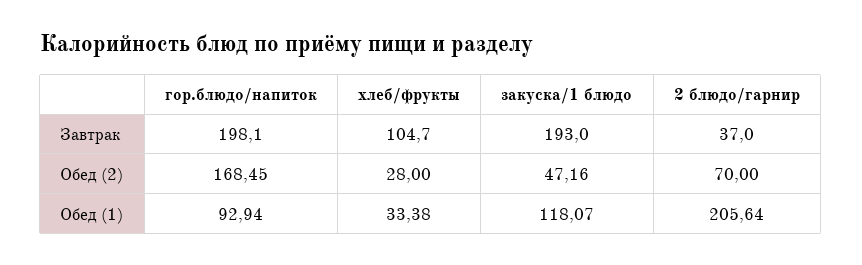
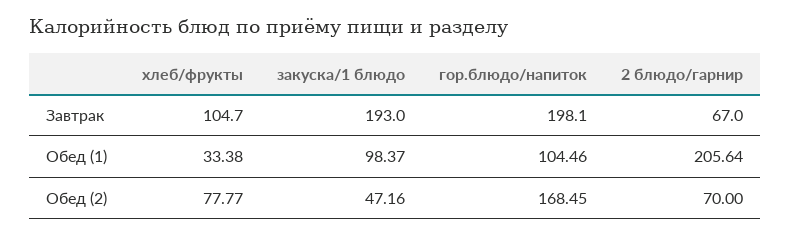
  {
    "гор.блюдо/напиток": {
      "Завтрак": 198.1,
      "Обед (2)": 168.45,
-     "Обед (1)": 92.94
+     "Обед (1)": 104.46
    },
    "хлеб/фрукты": {
      "Завтрак": 104.7,
-     "Обед (2)": 28,
+     "Обед (2)": 77.77,
      "Обед (1)": 33.38
    },
    "закуска/1 блюдо": {
      "Завтрак": 193,
      "Обед (2)": 47.16,
-     "Обед (1)": 118.07
+     "Обед (1)": 98.37
    },
    "2 блюдо/гарнир": {
-     "Завтрак": 37,
+     "Завтрак": 67,
      "Обед (2)": 70,
      "Обед (1)": 205.64
    }
  }

